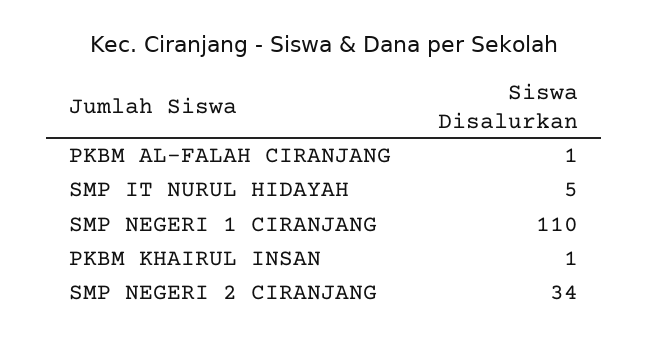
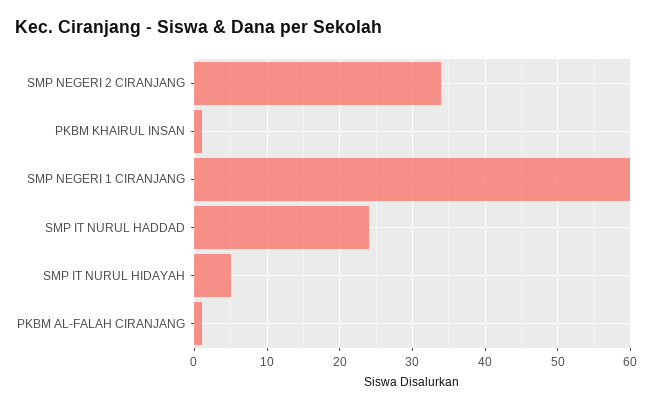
  {
    "PKBM AL-FALAH CIRANJANG": 1,
    "SMP IT NURUL HIDAYAH": 5,
-   "SMP NEGERI 1 CIRANJANG": 110,
+   "SMP NEGERI 1 CIRANJANG": 60,
    "PKBM KHAIRUL INSAN": 1,
-   "SMP NEGERI 2 CIRANJANG": 34
+   "SMP NEGERI 2 CIRANJANG": 34,
+   "SMP IT NURUL HADDAD": 24
  }

